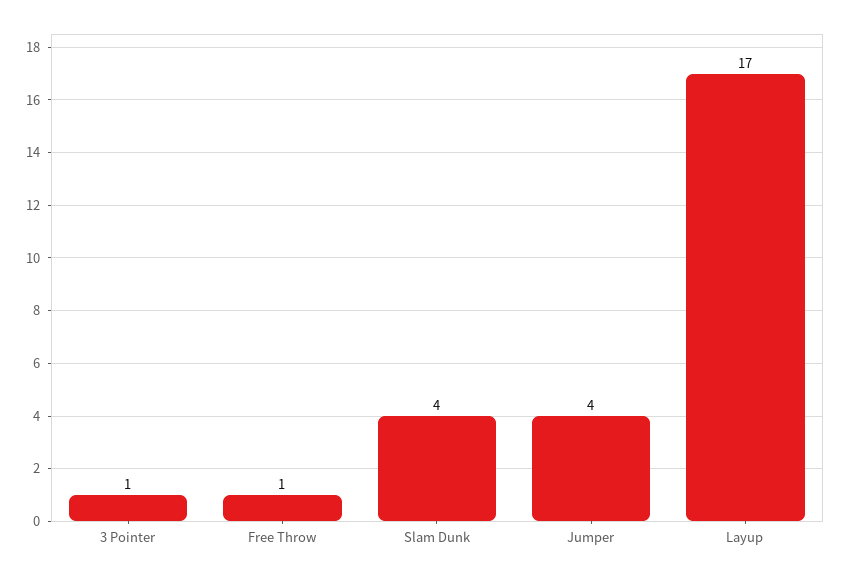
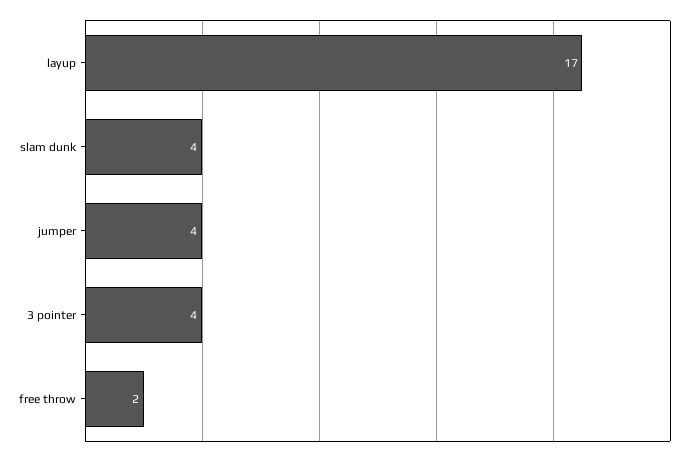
  {
-   "3 Pointer": 1,
+   "3 Pointer": 4,
-   "Free Throw": 1,
+   "Free Throw": 2,
    "Slam Dunk": 4,
    "Jumper": 4,
    "Layup": 17
  }

